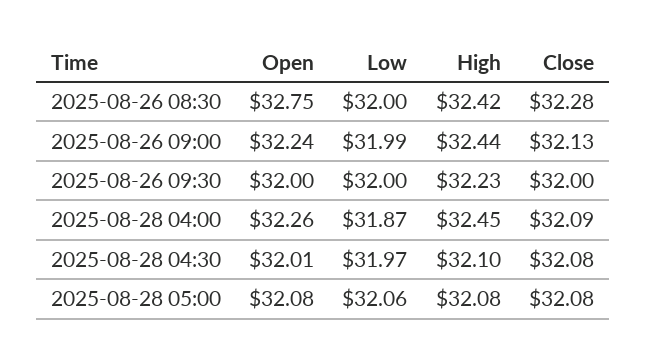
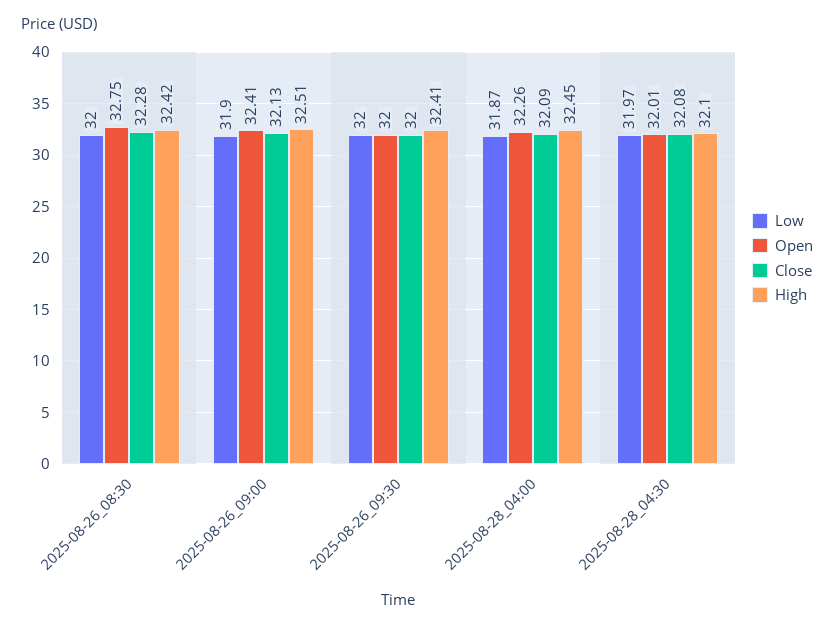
  {
    "Open": {
      "2025-08-26 08:30": 32.75,
-     "2025-08-26 09:00": 32.24,
+     "2025-08-26 09:00": 32.41,
      "2025-08-26 09:30": 32,
      "2025-08-28 04:00": 32.26,
-     "2025-08-28 04:30": 32.01,
+     "2025-08-28 04:30": 32.01
-     "2025-08-28 05:00": 32.08
    },
    "Low": {
      "2025-08-26 08:30": 32,
-     "2025-08-26 09:00": 31.99,
+     "2025-08-26 09:00": 31.9,
      "2025-08-26 09:30": 32,
      "2025-08-28 04:00": 31.87,
-     "2025-08-28 04:30": 31.97,
+     "2025-08-28 04:30": 31.97
-     "2025-08-28 05:00": 32.06
    },
    "High": {
      "2025-08-26 08:30": 32.42,
-     "2025-08-26 09:00": 32.44,
+     "2025-08-26 09:00": 32.51,
-     "2025-08-26 09:30": 32.23,
+     "2025-08-26 09:30": 32.41,
      "2025-08-28 04:00": 32.45,
-     "2025-08-28 04:30": 32.1,
+     "2025-08-28 04:30": 32.1
-     "2025-08-28 05:00": 32.08
    },
    "Close": {
      "2025-08-26 08:30": 32.28,
      "2025-08-26 09:00": 32.13,
      "2025-08-26 09:30": 32,
      "2025-08-28 04:00": 32.09,
-     "2025-08-28 04:30": 32.08,
+     "2025-08-28 04:30": 32.08
-     "2025-08-28 05:00": 32.08
    }
  }

